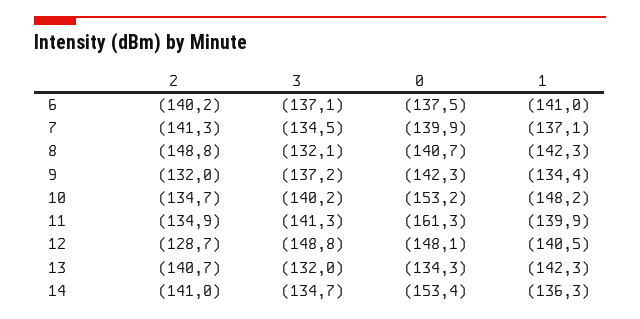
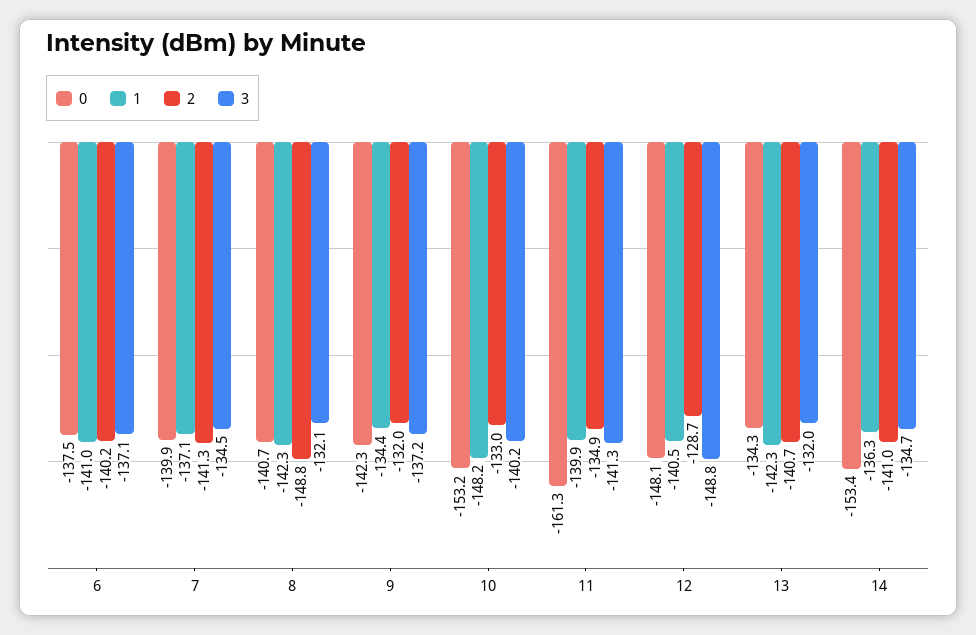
  {
    "2": {
      "6": -140.2,
      "7": -141.3,
      "8": -148.8,
      "9": -132,
-     "10": -134.7,
+     "10": -133,
      "11": -134.9,
      "12": -128.7,
      "13": -140.7,
      "14": -141
    },
    "3": {
      "6": -137.1,
      "7": -134.5,
      "8": -132.1,
      "9": -137.2,
      "10": -140.2,
      "11": -141.3,
      "12": -148.8,
      "13": -132,
      "14": -134.7
    },
    "0": {
      "6": -137.5,
      "7": -139.9,
      "8": -140.7,
      "9": -142.3,
      "10": -153.2,
      "11": -161.3,
      "12": -148.1,
      "13": -134.3,
      "14": -153.4
    },
    "1": {
      "6": -141,
      "7": -137.1,
      "8": -142.3,
      "9": -134.4,
      "10": -148.2,
      "11": -139.9,
      "12": -140.5,
      "13": -142.3,
      "14": -136.3
    }
  }

